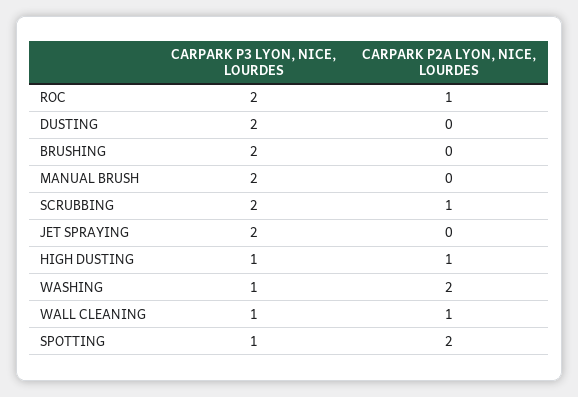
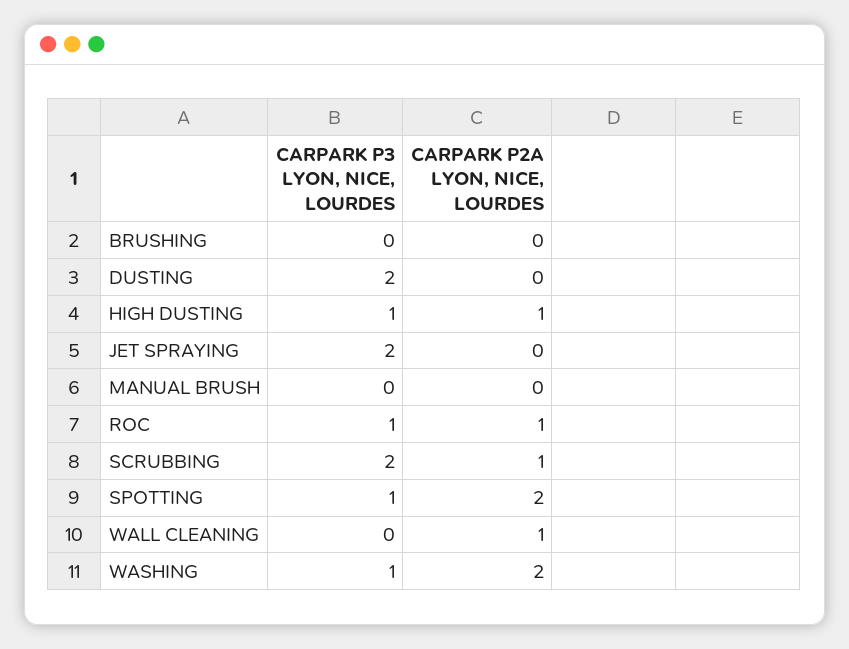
  {
    "CARPARK P3 LYON, NICE, LOURDES": {
-     "ROC": 2,
+     "ROC": 1,
      "DUSTING": 2,
-     "BRUSHING": 2,
+     "BRUSHING": 0,
-     "MANUAL BRUSH": 2,
+     "MANUAL BRUSH": 0,
      "SCRUBBING": 2,
      "JET SPRAYING": 2,
      "HIGH DUSTING": 1,
      "WASHING": 1,
-     "WALL CLEANING": 1,
+     "WALL CLEANING": 0,
      "SPOTTING": 1
    },
    "CARPARK P2A LYON, NICE, LOURDES": {
      "ROC": 1,
      "DUSTING": 0,
      "BRUSHING": 0,
      "MANUAL BRUSH": 0,
      "SCRUBBING": 1,
      "JET SPRAYING": 0,
      "HIGH DUSTING": 1,
      "WASHING": 2,
      "WALL CLEANING": 1,
      "SPOTTING": 2
    }
  }

